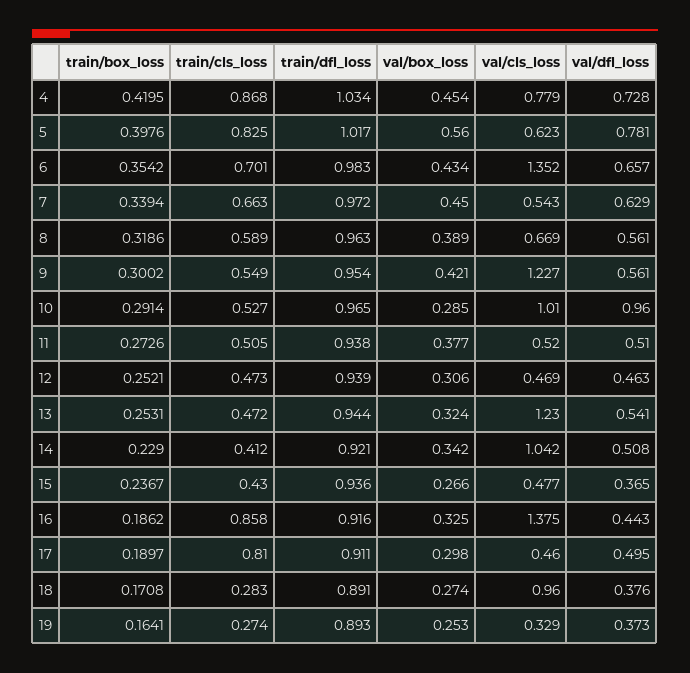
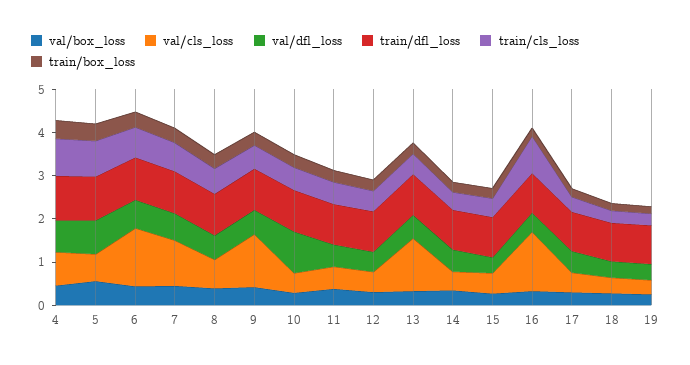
  {
    "train/box_loss": {
      "4": 0.4195,
      "5": 0.3976,
      "6": 0.3542,
      "7": 0.3394,
      "8": 0.3186,
      "9": 0.3002,
      "10": 0.2914,
      "11": 0.2726,
      "12": 0.2521,
      "13": 0.2531,
      "14": 0.229,
      "15": 0.2367,
      "16": 0.1862,
      "17": 0.1897,
      "18": 0.1708,
      "19": 0.1641
    },
    "train/cls_loss": {
      "4": 0.868,
      "5": 0.825,
      "6": 0.701,
      "7": 0.663,
      "8": 0.589,
      "9": 0.549,
      "10": 0.527,
      "11": 0.505,
      "12": 0.473,
      "13": 0.472,
      "14": 0.412,
      "15": 0.43,
      "16": 0.858,
-     "17": 0.81,
+     "17": 0.4,
      "18": 0.283,
      "19": 0.274
    },
    "train/dfl_loss": {
      "4": 1.034,
      "5": 1.017,
      "6": 0.983,
      "7": 0.972,
      "8": 0.963,
      "9": 0.954,
      "10": 0.965,
      "11": 0.938,
      "12": 0.939,
      "13": 0.944,
      "14": 0.921,
      "15": 0.936,
      "16": 0.916,
      "17": 0.911,
      "18": 0.891,
      "19": 0.893
    },
    "val/box_loss": {
      "4": 0.454,
      "5": 0.56,
      "6": 0.434,
      "7": 0.45,
      "8": 0.389,
      "9": 0.421,
      "10": 0.285,
      "11": 0.377,
      "12": 0.306,
      "13": 0.324,
      "14": 0.342,
      "15": 0.266,
      "16": 0.325,
      "17": 0.298,
      "18": 0.274,
      "19": 0.253
    },
    "val/cls_loss": {
      "4": 0.779,
      "5": 0.623,
      "6": 1.352,
-     "7": 0.543,
+     "7": 1,
      "8": 0.669,
      "9": 1.227,
-     "10": 1.01,
+     "10": 0.4,
      "11": 0.52,
      "12": 0.469,
      "13": 1.23,
-     "14": 1.042,
+     "14": 0.4,
      "15": 0.477,
      "16": 1.375,
      "17": 0.46,
-     "18": 0.96,
+     "18": 0.4,
      "19": 0.329
    },
    "val/dfl_loss": {
      "4": 0.728,
      "5": 0.781,
      "6": 0.657,
      "7": 0.629,
      "8": 0.561,
      "9": 0.561,
      "10": 0.96,
      "11": 0.51,
      "12": 0.463,
      "13": 0.541,
      "14": 0.508,
      "15": 0.365,
      "16": 0.443,
      "17": 0.495,
      "18": 0.376,
      "19": 0.373
    }
  }

